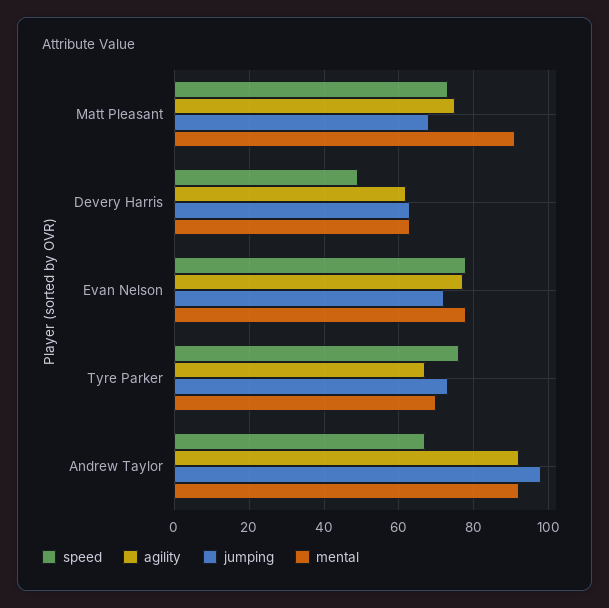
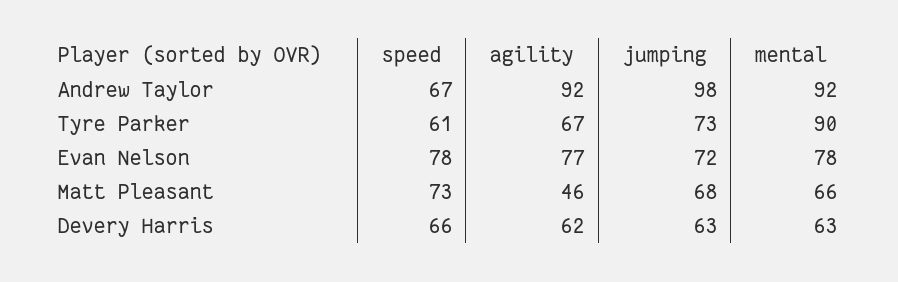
  {
    "speed": {
      "Matt Pleasant": 73,
-     "Devery Harris": 50,
+     "Devery Harris": 66,
      "Evan Nelson": 78,
-     "Tyre Parker": 75,
+     "Tyre Parker": 61,
      "Andrew Taylor": 67
    },
    "agility": {
-     "Matt Pleasant": 75,
+     "Matt Pleasant": 46,
      "Devery Harris": 62,
      "Evan Nelson": 77,
      "Tyre Parker": 67,
      "Andrew Taylor": 92
    },
    "jumping": {
      "Matt Pleasant": 68,
      "Devery Harris": 63,
      "Evan Nelson": 72,
      "Tyre Parker": 73,
      "Andrew Taylor": 98
    },
    "mental": {
-     "Matt Pleasant": 90,
+     "Matt Pleasant": 66,
      "Devery Harris": 63,
      "Evan Nelson": 78,
-     "Tyre Parker": 70,
+     "Tyre Parker": 90,
      "Andrew Taylor": 92
    }
  }

